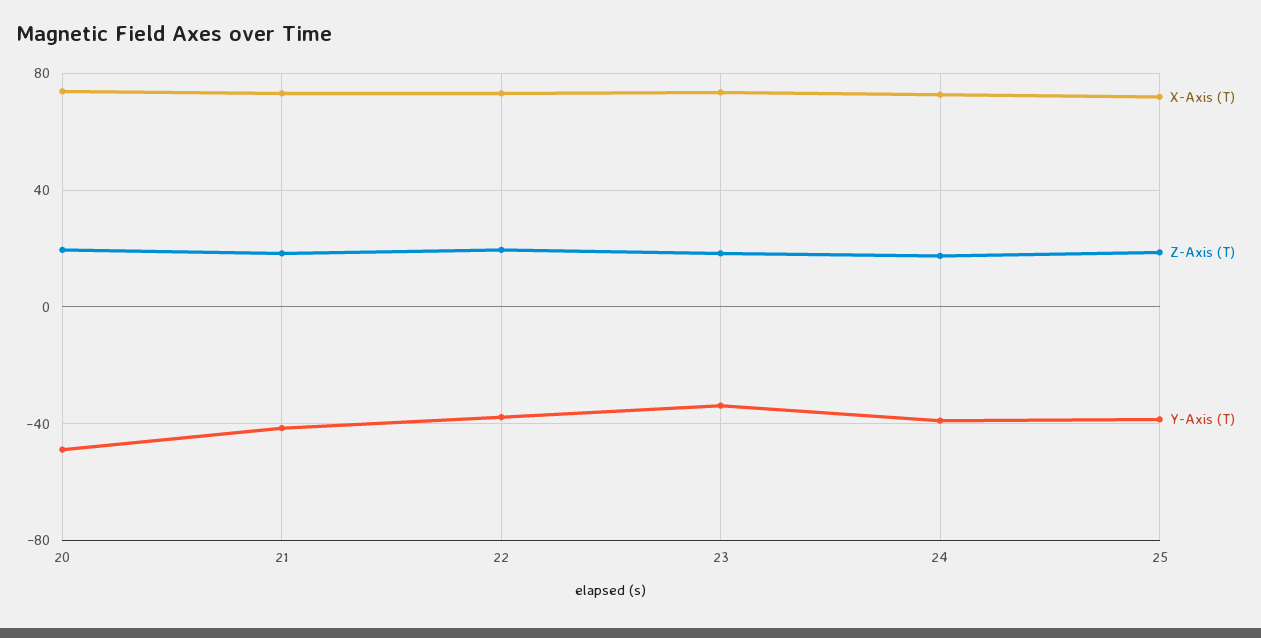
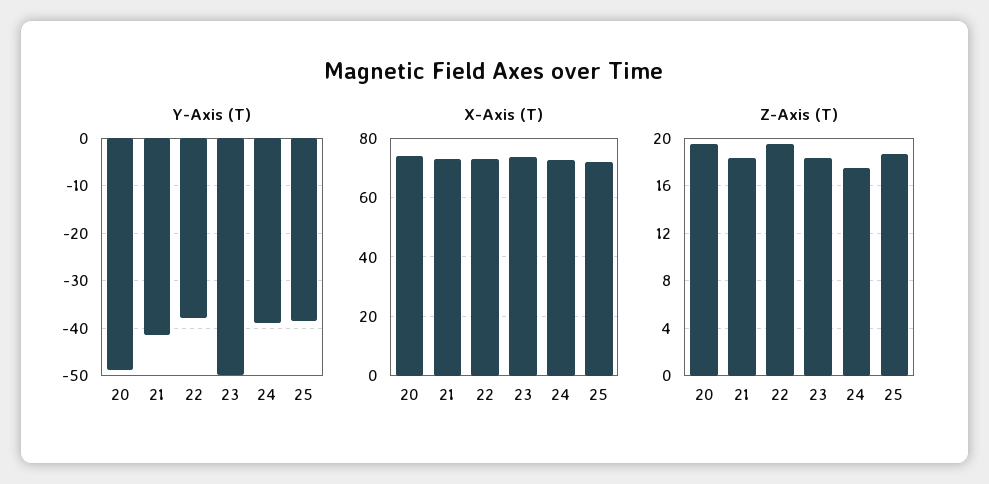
  {
    "X-Axis (T)": {
      "20": 75,
      "21": 72.5,
      "22": 72.5,
      "23": 72.5,
      "24": 72.5,
      "25": 72.5
    },
    "Z-Axis (T)": {
      "20": 20,
      "21": 18,
      "22": 20,
      "23": 18,
      "24": 18,
      "25": 19
    },
    "Y-Axis (T)": {
      "20": -48,
      "21": -42,
      "22": -38,
-     "23": -35,
+     "23": -50,
      "24": -38,
      "25": -38
    }
  }

